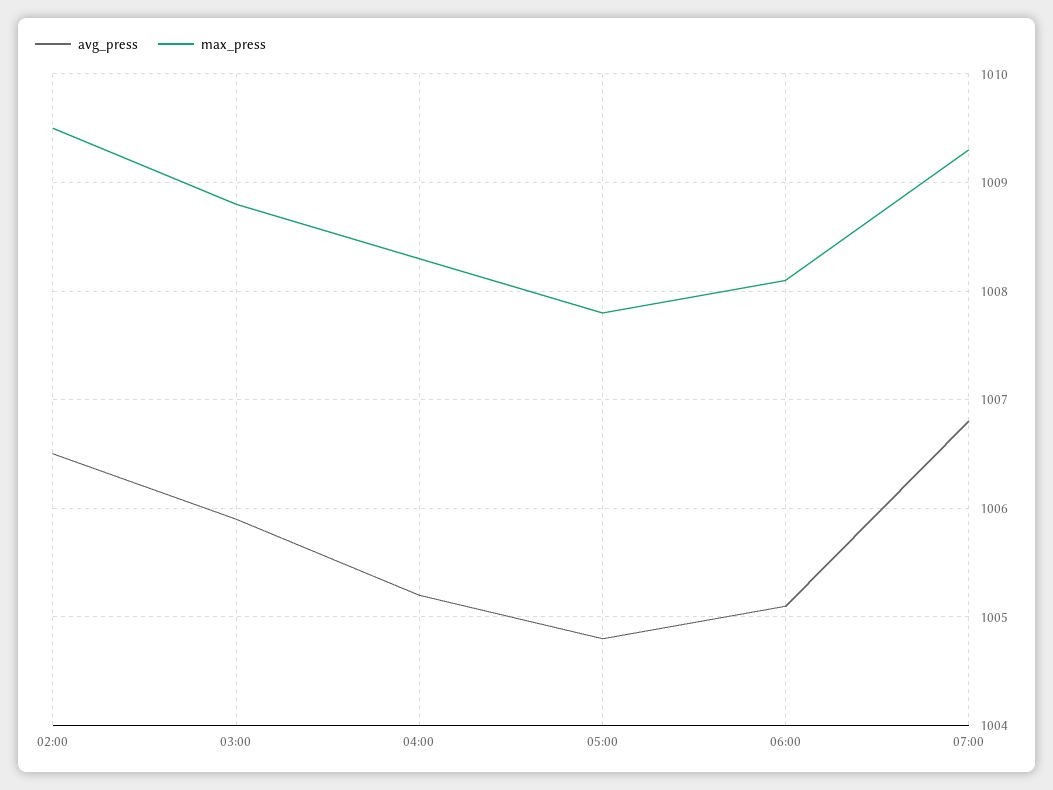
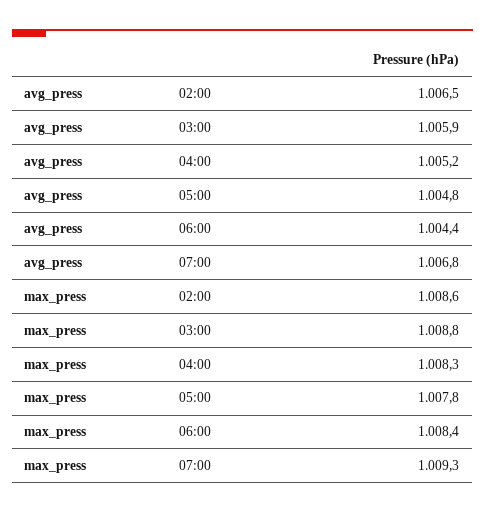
  {
    "avg_press": {
      "02:00": 1006.5,
      "03:00": 1005.9,
      "04:00": 1005.2,
      "05:00": 1004.8,
-     "06:00": 1005.1,
+     "06:00": 1004.4,
      "07:00": 1006.8
    },
    "max_press": {
-     "02:00": 1009.5,
+     "02:00": 1008.6,
      "03:00": 1008.8,
      "04:00": 1008.3,
      "05:00": 1007.8,
-     "06:00": 1008.1,
+     "06:00": 1008.4,
      "07:00": 1009.3
    }
  }

